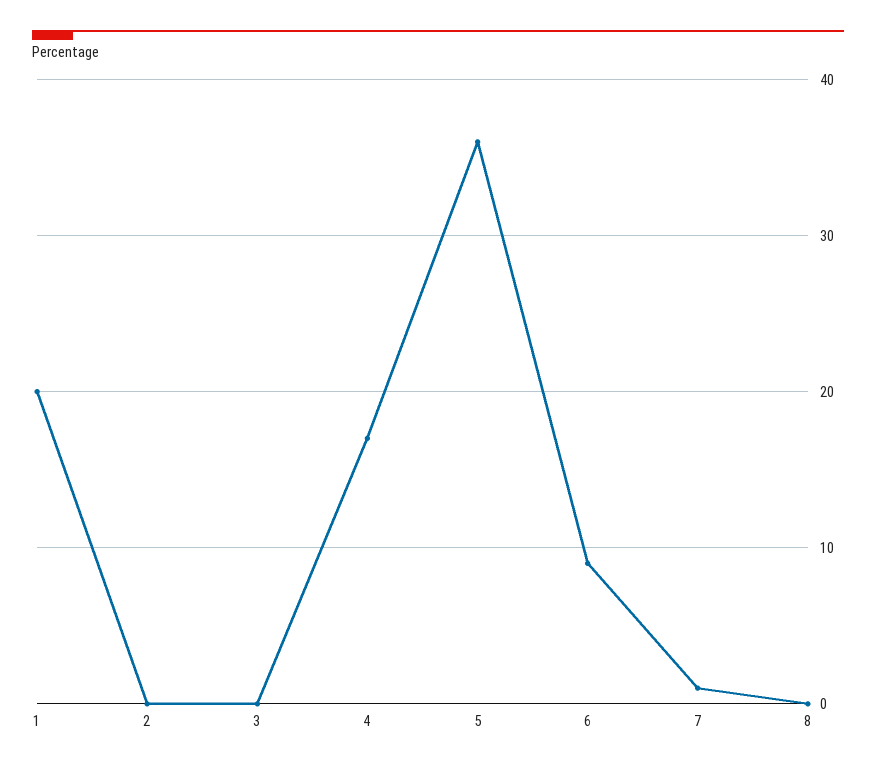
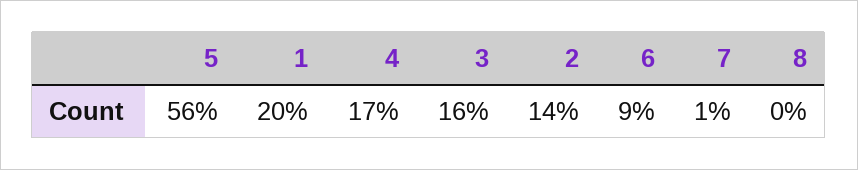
  {
    "1": 20,
-   "2": 0,
+   "2": 14,
-   "3": 0,
+   "3": 16,
    "4": 17,
-   "5": 36,
+   "5": 56,
    "6": 9,
    "7": 1,
    "8": 0
  }

